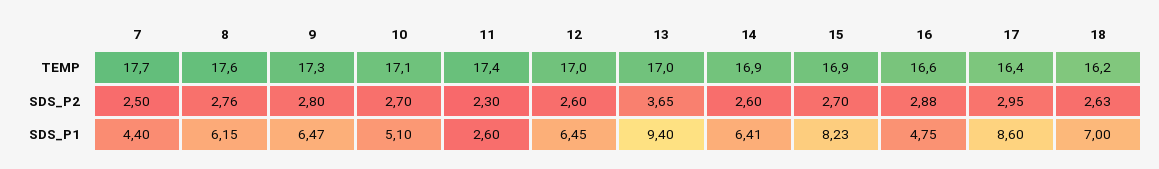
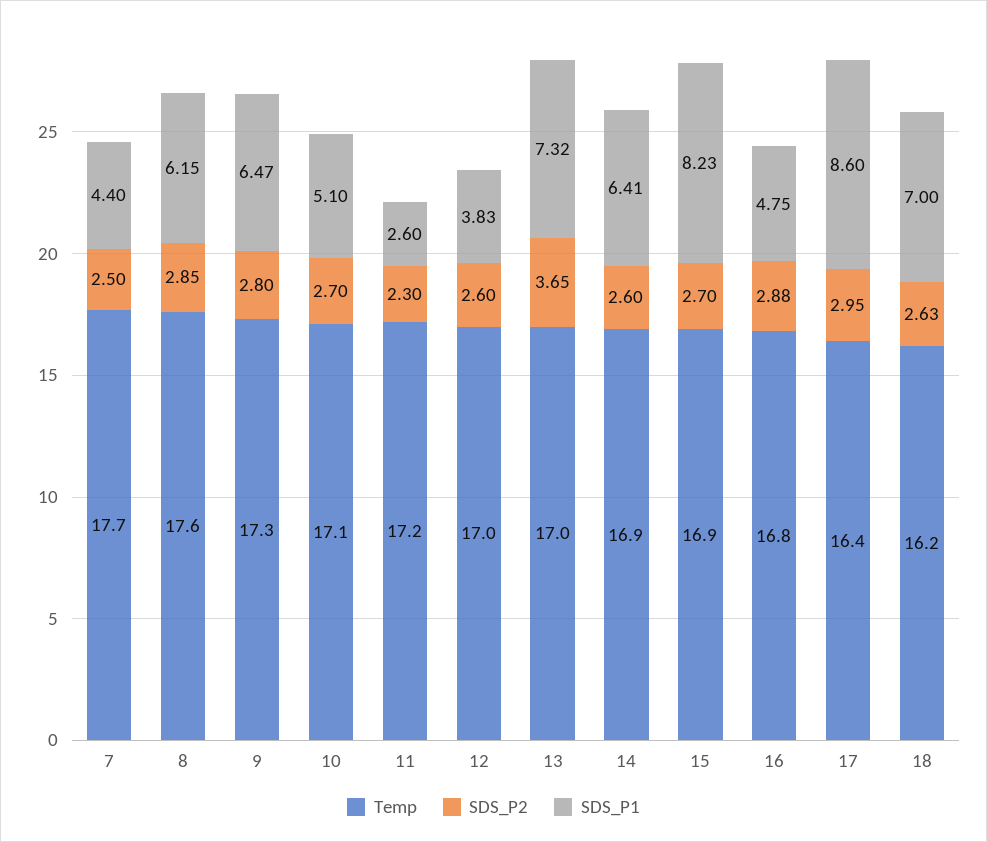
  {
    "TEMP": {
      "7": 17.7,
      "8": 17.6,
      "9": 17.3,
      "10": 17.1,
-     "11": 17.4,
+     "11": 17.2,
      "12": 17,
      "13": 17,
      "14": 16.9,
      "15": 16.9,
-     "16": 16.6,
+     "16": 16.8,
      "17": 16.4,
      "18": 16.2
    },
    "SDS_P2": {
      "7": 2.5,
-     "8": 2.76,
+     "8": 2.85,
      "9": 2.8,
      "10": 2.7,
      "11": 2.3,
      "12": 2.6,
      "13": 3.65,
      "14": 2.6,
      "15": 2.7,
      "16": 2.88,
      "17": 2.95,
      "18": 2.63
    },
    "SDS_P1": {
      "7": 4.4,
      "8": 6.15,
      "9": 6.47,
      "10": 5.1,
      "11": 2.6,
-     "12": 6.45,
+     "12": 3.83,
-     "13": 9.4,
+     "13": 7.32,
      "14": 6.41,
      "15": 8.23,
      "16": 4.75,
      "17": 8.6,
      "18": 7
    }
  }

